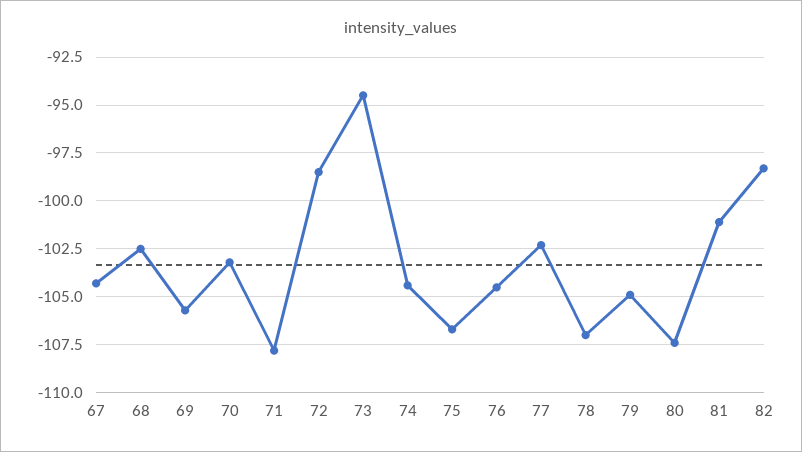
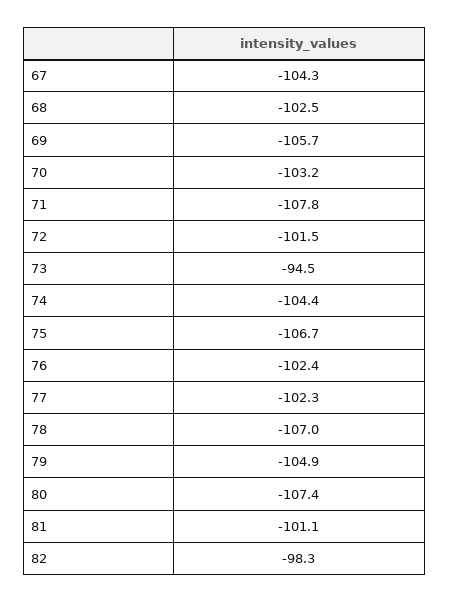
  {
    "67": -104.3,
    "68": -102.5,
    "69": -105.7,
    "70": -103.2,
    "71": -107.8,
-   "72": -98.5,
+   "72": -101.5,
    "73": -94.5,
    "74": -104.4,
    "75": -106.7,
-   "76": -104.5,
+   "76": -102.4,
    "77": -102.3,
    "78": -107,
    "79": -104.9,
    "80": -107.4,
    "81": -101.1,
    "82": -98.3
  }

